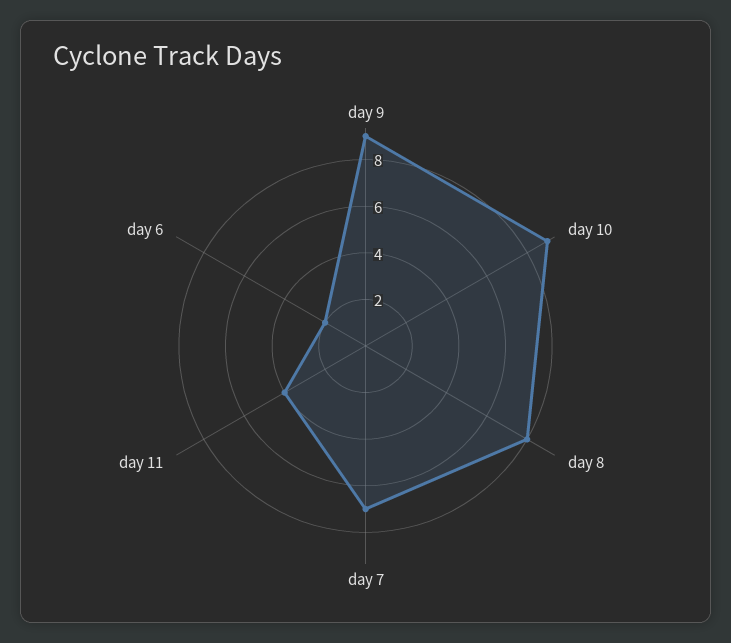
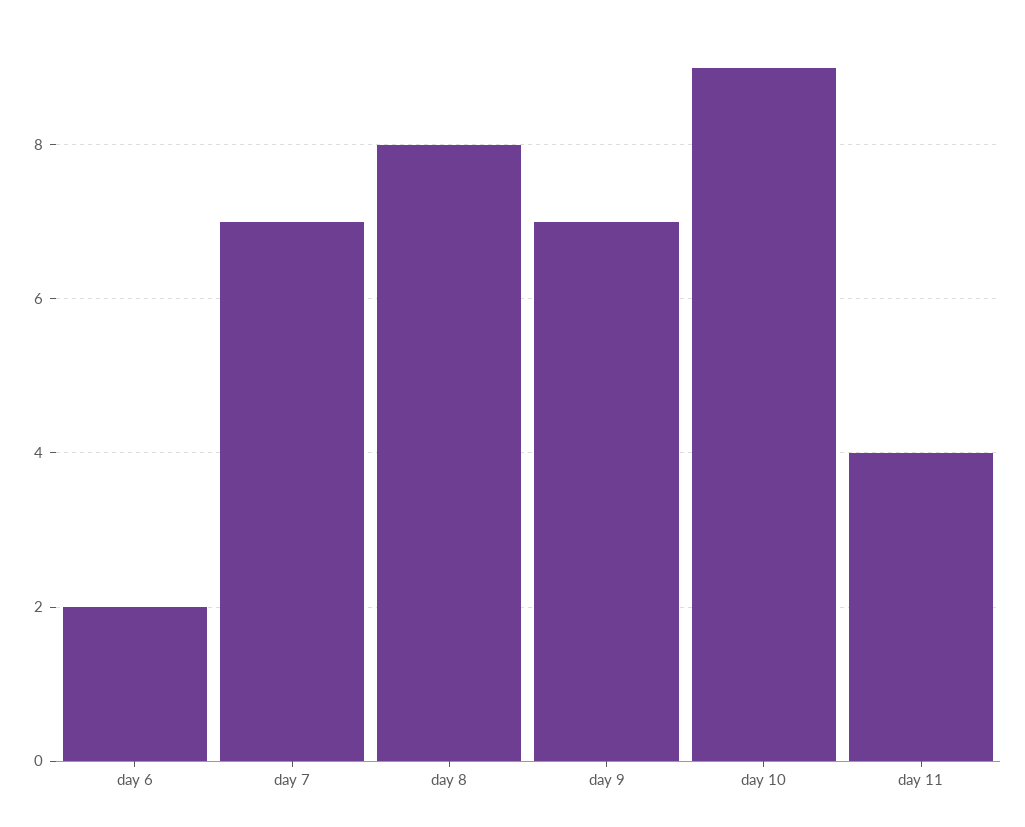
  {
-   "day 9": 9,
+   "day 9": 7,
    "day 10": 9,
    "day 8": 8,
    "day 7": 7,
    "day 11": 4,
    "day 6": 2
  }

